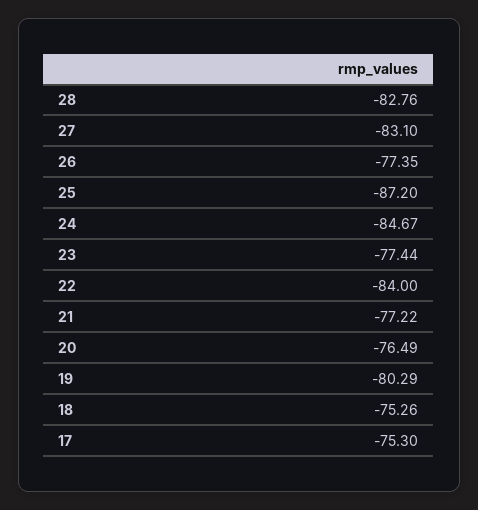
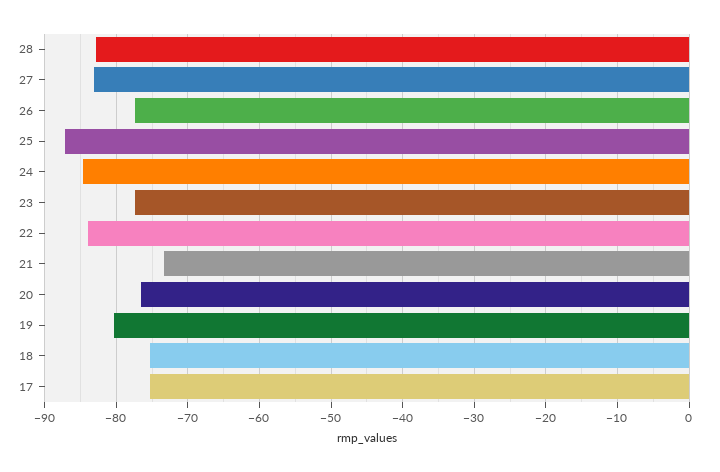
  {
    "28": -82.76,
    "27": -83.1,
    "26": -77.35,
    "25": -87.2,
    "24": -84.67,
    "23": -77.44,
    "22": -84,
-   "21": -77.22,
+   "21": -73,
    "20": -76.49,
    "19": -80.29,
    "18": -75.26,
    "17": -75.3
  }

